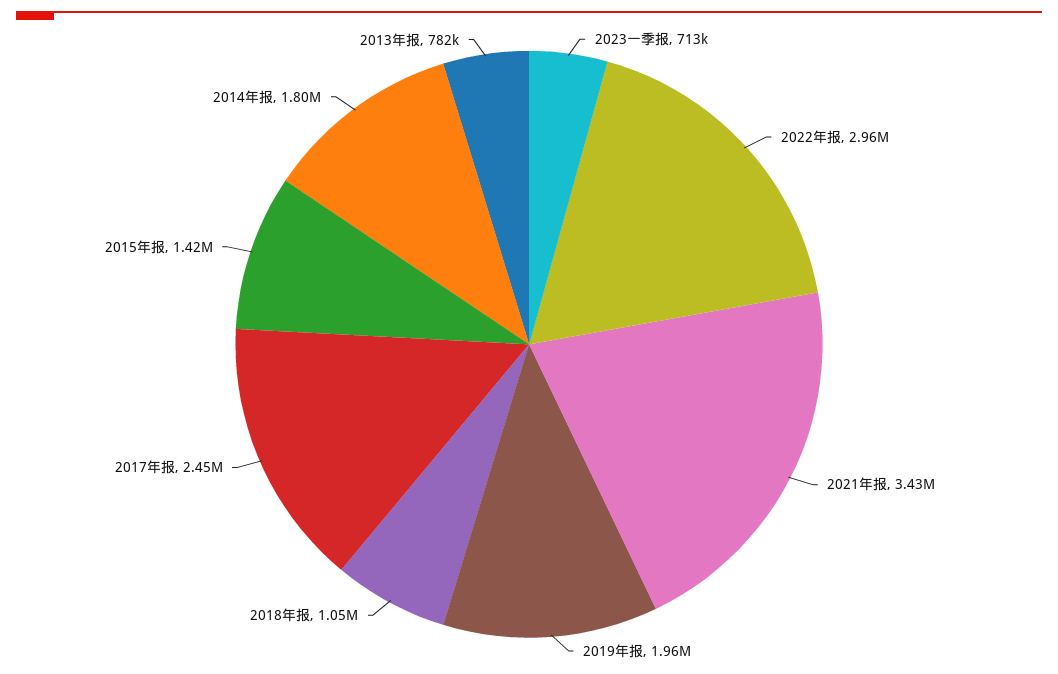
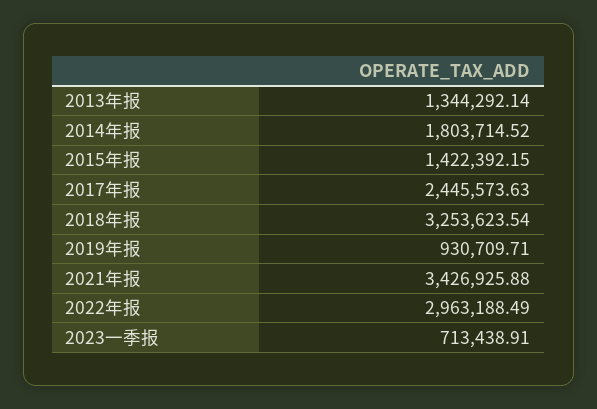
  {
    "2023一季报": 713438.91,
    "2022年报": 2963188.49,
    "2021年报": 3426925.88,
-   "2019年报": 1960000,
+   "2019年报": 930709.71,
-   "2018年报": 1050000,
+   "2018年报": 3253623.54,
    "2017年报": 2445573.63,
    "2015年报": 1422392.15,
    "2014年报": 1803714.52,
-   "2013年报": 782000
+   "2013年报": 1344292.14
  }

